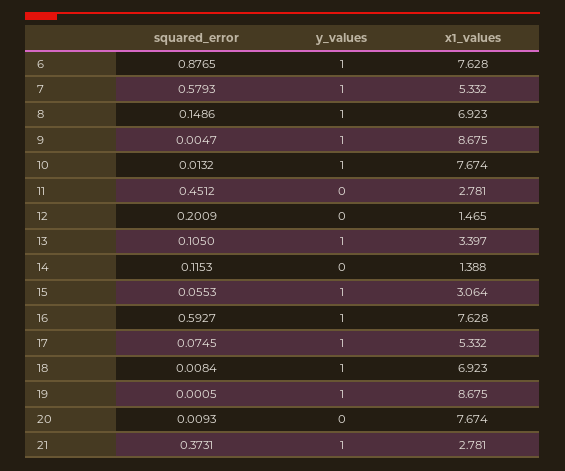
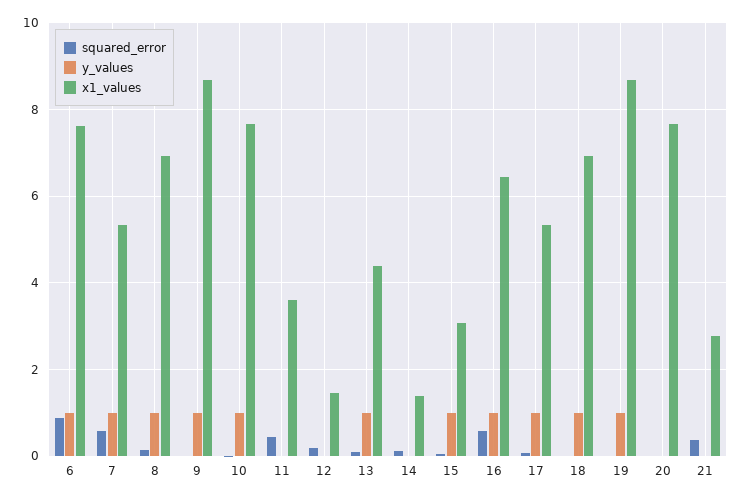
  {
    "squared_error": {
      "6": 0.8765,
      "7": 0.5793,
      "8": 0.1486,
      "9": 0.0047,
      "10": 0.0132,
      "11": 0.4512,
      "12": 0.2009,
      "13": 0.105,
      "14": 0.1153,
      "15": 0.0553,
      "16": 0.5927,
      "17": 0.0745,
      "18": 0.0084,
      "19": 0.0005,
      "20": 0.0093,
      "21": 0.3731
    },
    "y_values": {
      "6": 1,
      "7": 1,
      "8": 1,
      "9": 1,
      "10": 1,
      "11": 0,
      "12": 0,
      "13": 1,
      "14": 0,
      "15": 1,
      "16": 1,
      "17": 1,
      "18": 1,
      "19": 1,
      "20": 0,
-     "21": 1
+     "21": 0
    },
    "x1_values": {
      "6": 7.628,
      "7": 5.332,
      "8": 6.923,
      "9": 8.675,
      "10": 7.674,
-     "11": 2.781,
+     "11": 3.6,
      "12": 1.465,
-     "13": 3.397,
+     "13": 4.4,
      "14": 1.388,
      "15": 3.064,
-     "16": 7.628,
+     "16": 6.4,
      "17": 5.332,
      "18": 6.923,
      "19": 8.675,
      "20": 7.674,
      "21": 2.781
    }
  }

